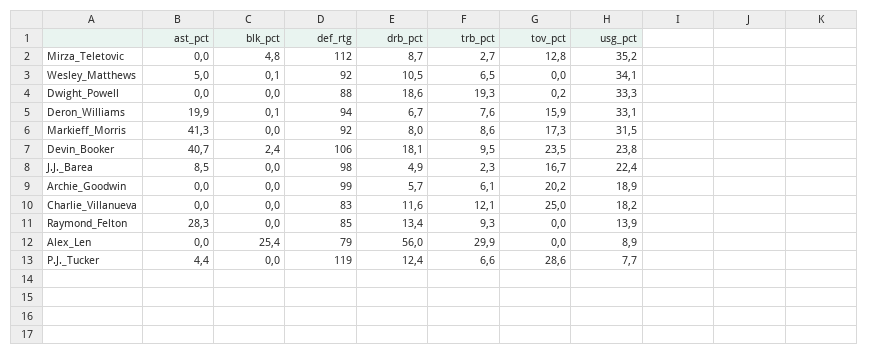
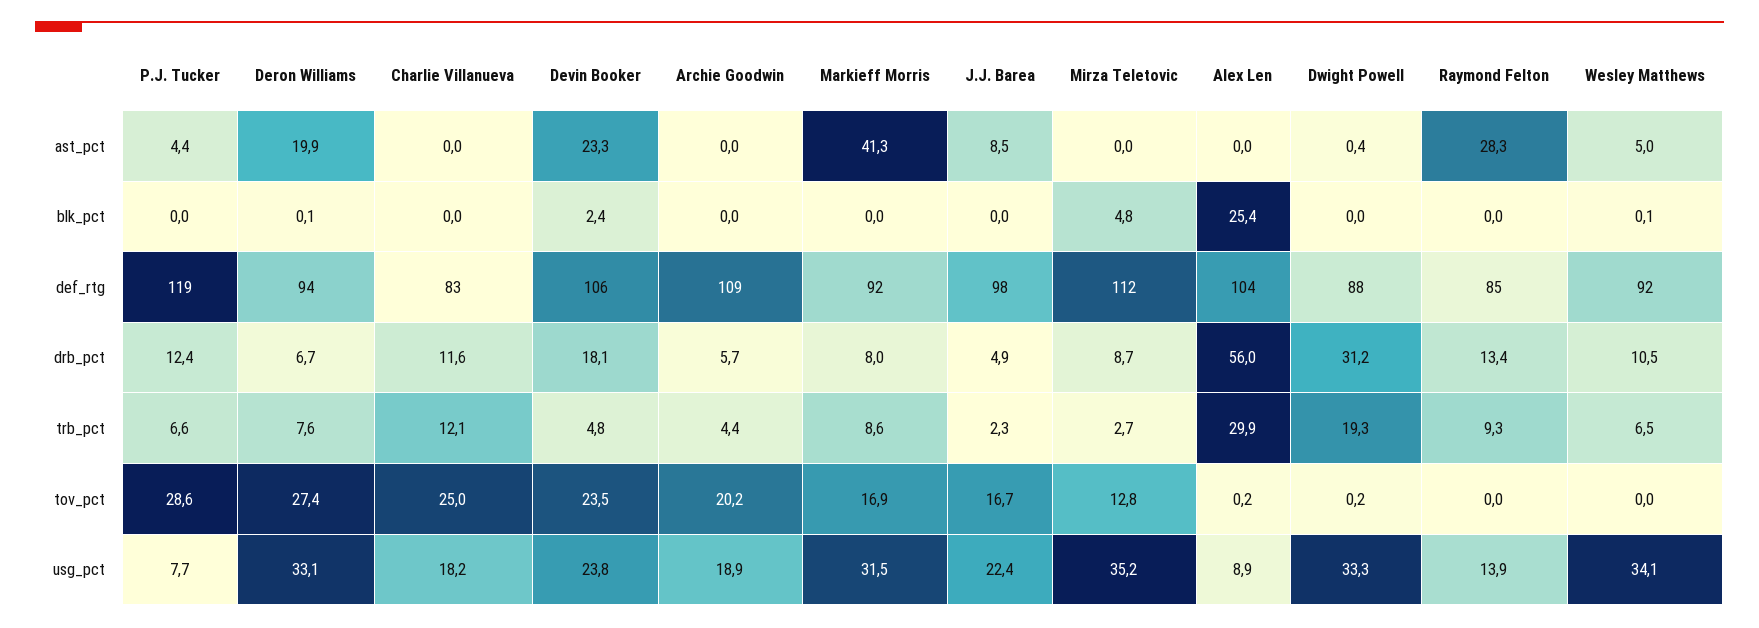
  {
    "ast_pct": {
      "Mirza_Teletovic": 0,
      "Wesley_Matthews": 5,
-     "Dwight_Powell": 0,
+     "Dwight_Powell": 0.4,
      "Deron_Williams": 19.9,
      "Markieff_Morris": 41.3,
-     "Devin_Booker": 40.7,
+     "Devin_Booker": 23.3,
      "J.J._Barea": 8.5,
      "Archie_Goodwin": 0,
      "Charlie_Villanueva": 0,
      "Raymond_Felton": 28.3,
      "Alex_Len": 0,
      "P.J._Tucker": 4.4
    },
    "blk_pct": {
      "Mirza_Teletovic": 4.8,
      "Wesley_Matthews": 0.1,
      "Dwight_Powell": 0,
      "Deron_Williams": 0.1,
      "Markieff_Morris": 0,
      "Devin_Booker": 2.4,
      "J.J._Barea": 0,
      "Archie_Goodwin": 0,
      "Charlie_Villanueva": 0,
      "Raymond_Felton": 0,
      "Alex_Len": 25.4,
      "P.J._Tucker": 0
    },
    "def_rtg": {
      "Mirza_Teletovic": 112,
      "Wesley_Matthews": 92,
      "Dwight_Powell": 88,
      "Deron_Williams": 94,
      "Markieff_Morris": 92,
      "Devin_Booker": 106,
      "J.J._Barea": 98,
-     "Archie_Goodwin": 99,
+     "Archie_Goodwin": 109,
      "Charlie_Villanueva": 83,
      "Raymond_Felton": 85,
-     "Alex_Len": 79,
+     "Alex_Len": 104,
      "P.J._Tucker": 119
    },
    "drb_pct": {
      "Mirza_Teletovic": 8.7,
      "Wesley_Matthews": 10.5,
-     "Dwight_Powell": 18.6,
+     "Dwight_Powell": 31.2,
      "Deron_Williams": 6.7,
      "Markieff_Morris": 8,
      "Devin_Booker": 18.1,
      "J.J._Barea": 4.9,
      "Archie_Goodwin": 5.7,
      "Charlie_Villanueva": 11.6,
      "Raymond_Felton": 13.4,
      "Alex_Len": 56,
      "P.J._Tucker": 12.4
    },
    "trb_pct": {
      "Mirza_Teletovic": 2.7,
      "Wesley_Matthews": 6.5,
      "Dwight_Powell": 19.3,
      "Deron_Williams": 7.6,
      "Markieff_Morris": 8.6,
-     "Devin_Booker": 9.5,
+     "Devin_Booker": 4.8,
      "J.J._Barea": 2.3,
-     "Archie_Goodwin": 6.1,
+     "Archie_Goodwin": 4.4,
      "Charlie_Villanueva": 12.1,
      "Raymond_Felton": 9.3,
      "Alex_Len": 29.9,
      "P.J._Tucker": 6.6
    },
    "tov_pct": {
      "Mirza_Teletovic": 12.8,
      "Wesley_Matthews": 0,
      "Dwight_Powell": 0.2,
-     "Deron_Williams": 15.9,
+     "Deron_Williams": 27.4,
-     "Markieff_Morris": 17.3,
+     "Markieff_Morris": 16.9,
      "Devin_Booker": 23.5,
      "J.J._Barea": 16.7,
      "Archie_Goodwin": 20.2,
      "Charlie_Villanueva": 25,
      "Raymond_Felton": 0,
-     "Alex_Len": 0,
+     "Alex_Len": 0.2,
      "P.J._Tucker": 28.6
    },
    "usg_pct": {
      "Mirza_Teletovic": 35.2,
      "Wesley_Matthews": 34.1,
      "Dwight_Powell": 33.3,
      "Deron_Williams": 33.1,
      "Markieff_Morris": 31.5,
      "Devin_Booker": 23.8,
      "J.J._Barea": 22.4,
      "Archie_Goodwin": 18.9,
      "Charlie_Villanueva": 18.2,
      "Raymond_Felton": 13.9,
      "Alex_Len": 8.9,
      "P.J._Tucker": 7.7
    }
  }

